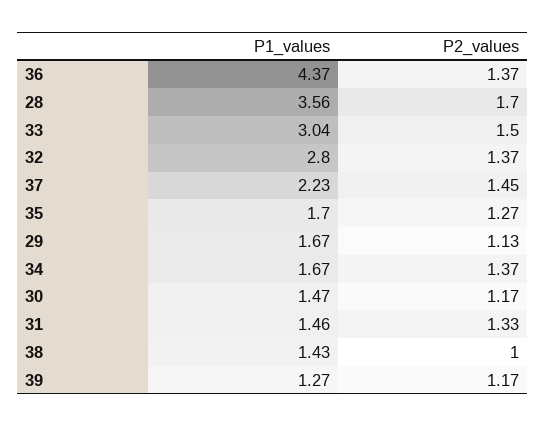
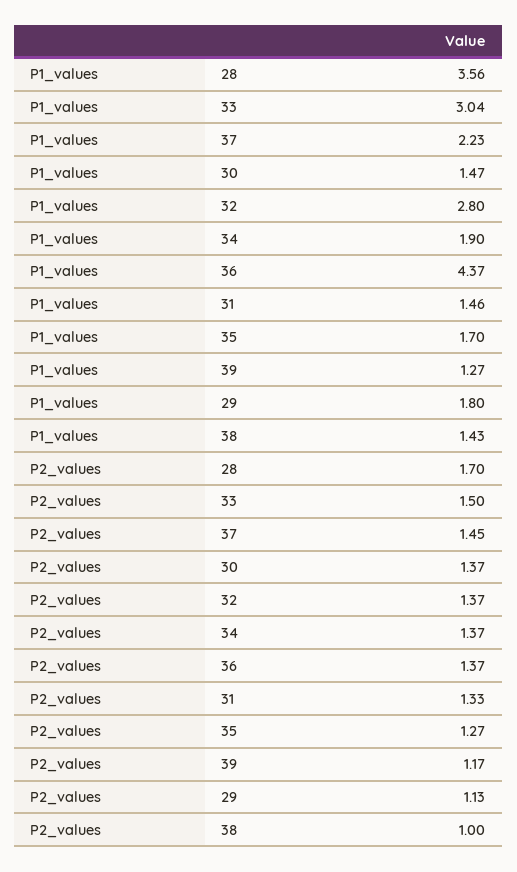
  {
    "P1_values": {
      "36": 4.37,
      "28": 3.56,
      "33": 3.04,
      "32": 2.8,
      "37": 2.23,
      "35": 1.7,
-     "29": 1.67,
+     "29": 1.8,
-     "34": 1.67,
+     "34": 1.9,
      "30": 1.47,
      "31": 1.46,
      "38": 1.43,
      "39": 1.27
    },
    "P2_values": {
      "36": 1.37,
      "28": 1.7,
      "33": 1.5,
      "32": 1.37,
      "37": 1.45,
      "35": 1.27,
      "29": 1.13,
      "34": 1.37,
-     "30": 1.17,
+     "30": 1.37,
      "31": 1.33,
      "38": 1,
      "39": 1.17
    }
  }

